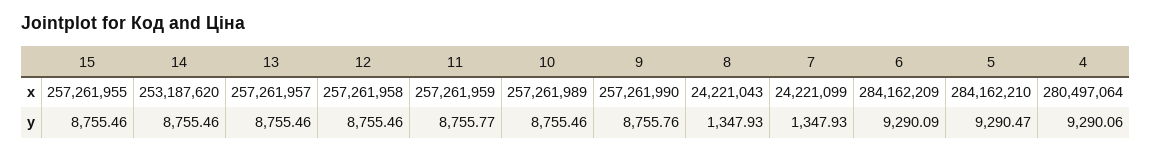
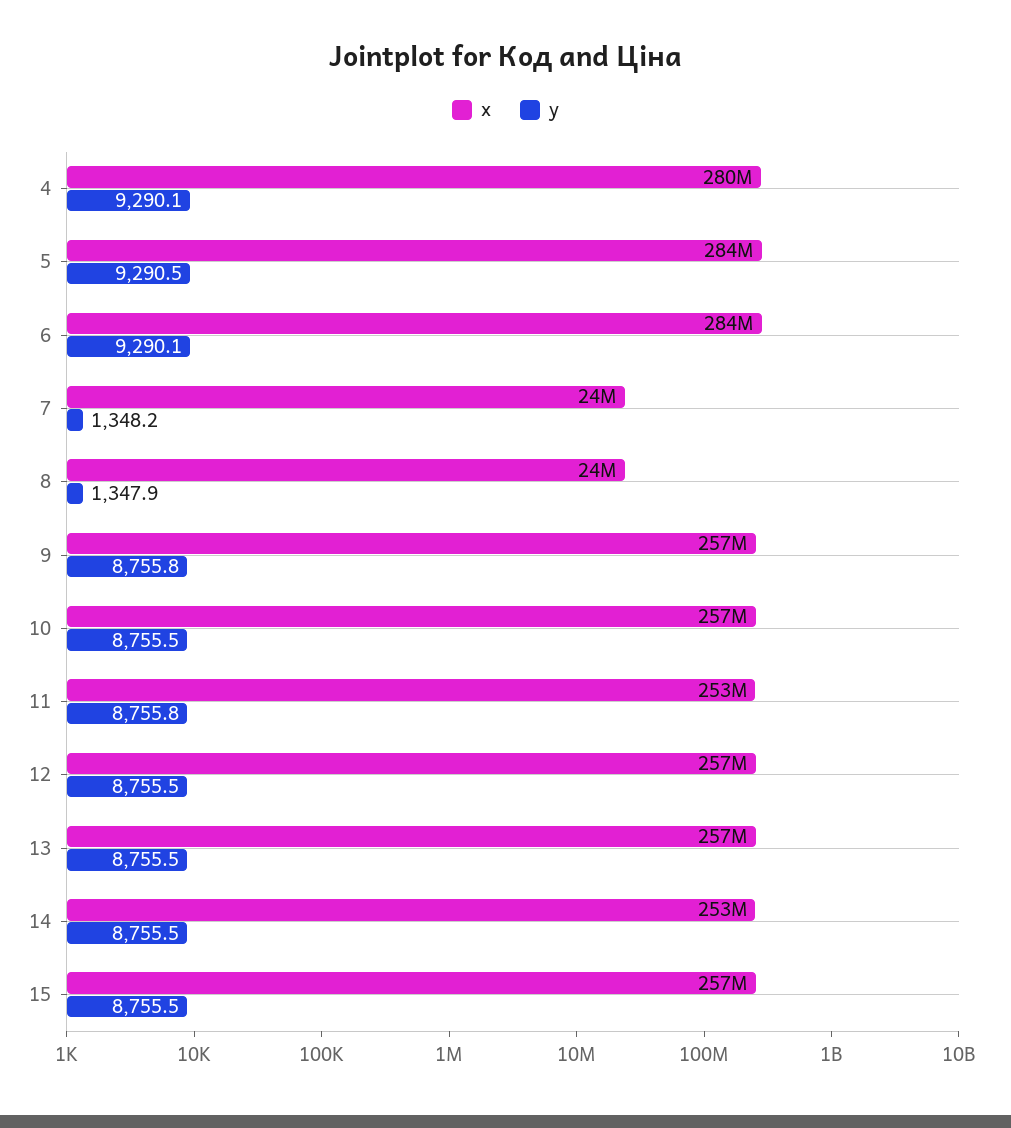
  {
    "x": {
      "15": 257261955,
      "14": 253187620,
      "13": 257261957,
      "12": 257261958,
-     "11": 257261959,
+     "11": 253000000,
      "10": 257261989,
      "9": 257261990,
      "8": 24221043,
      "7": 24221099,
      "6": 284162209,
      "5": 284162210,
      "4": 280497064
    },
    "y": {
      "15": 8755.46,
      "14": 8755.46,
      "13": 8755.46,
      "12": 8755.46,
      "11": 8755.77,
      "10": 8755.46,
      "9": 8755.76,
      "8": 1347.93,
-     "7": 1347.93,
+     "7": 1348.2,
      "6": 9290.09,
      "5": 9290.47,
      "4": 9290.06
    }
  }

